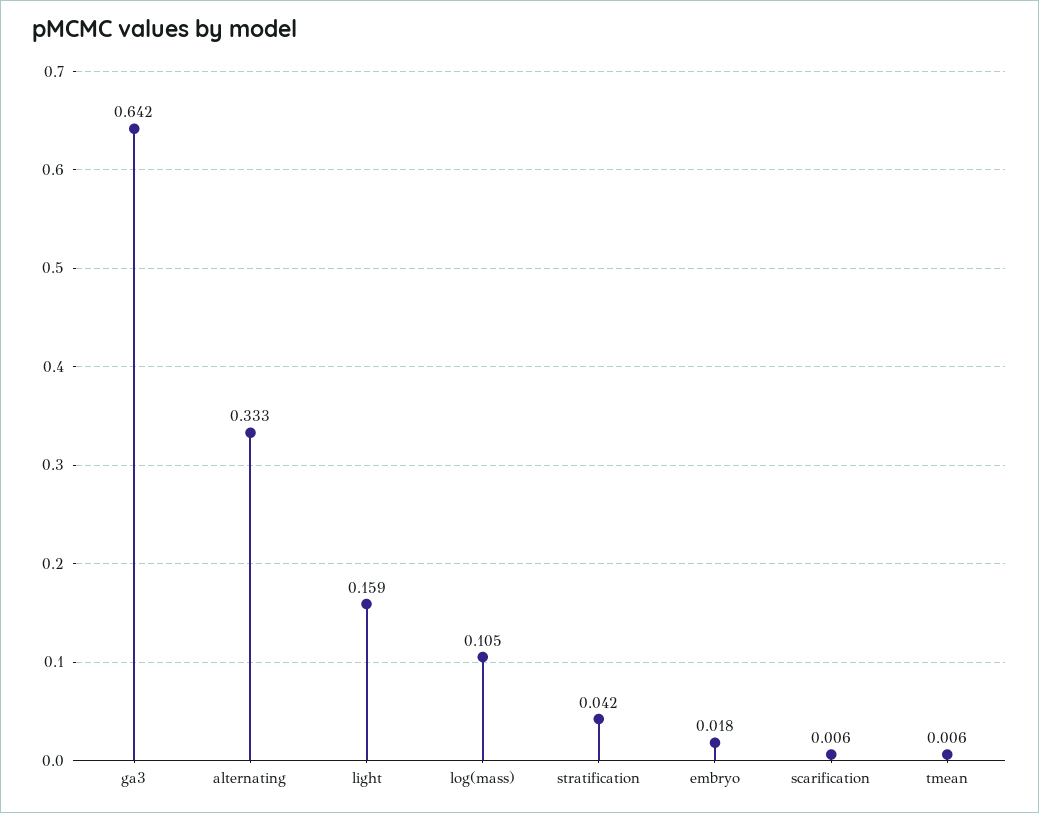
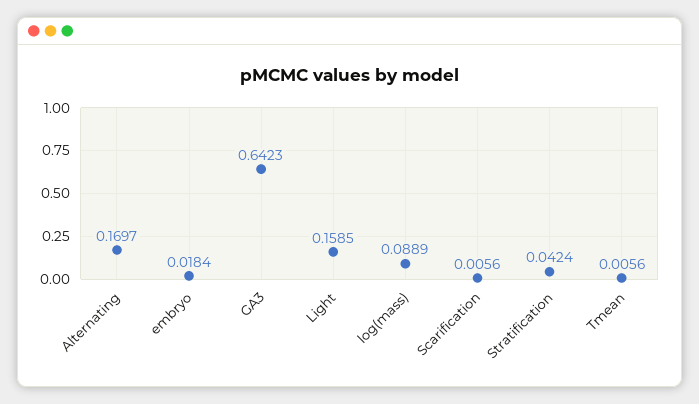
  {
    "ga3": 0.6423,
-   "alternating": 0.333,
+   "alternating": 0.1697,
    "light": 0.1585,
-   "log(mass)": 0.105,
+   "log(mass)": 0.0889,
    "stratification": 0.0424,
    "embryo": 0.0184,
    "scarification": 0.0056,
    "tmean": 0.0056
  }

